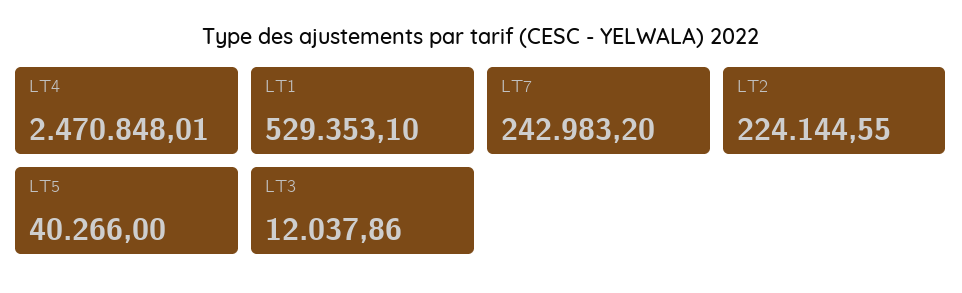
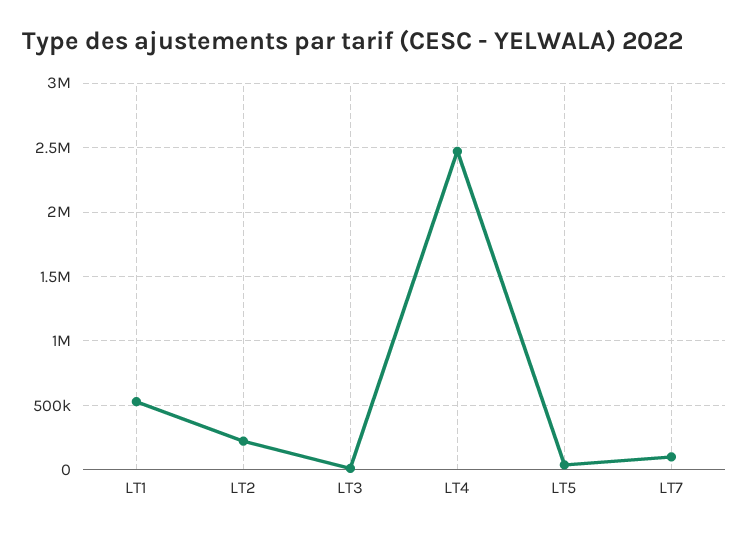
  {
    "LT4": 2470848.01,
    "LT1": 529353.1,
-   "LT7": 242983.2,
+   "LT7": 100000,
    "LT2": 224144.55,
    "LT5": 40266,
    "LT3": 12037.86
  }

